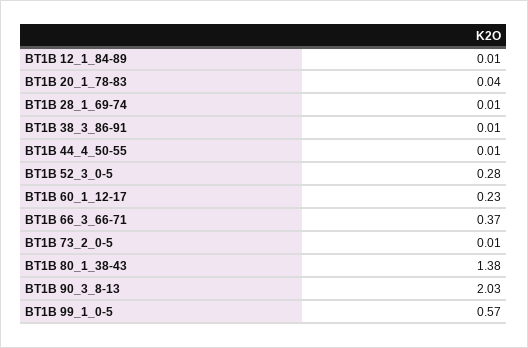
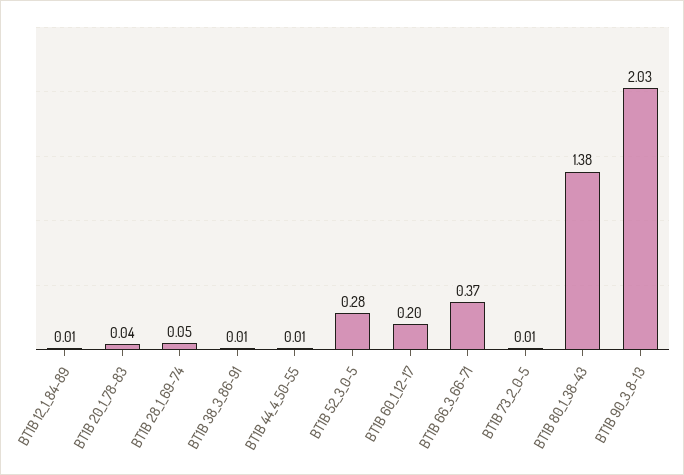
  {
    "BT1B 12_1_84-89": 0.01,
    "BT1B 20_1_78-83": 0.04,
-   "BT1B 28_1_69-74": 0.01,
+   "BT1B 28_1_69-74": 0.05,
    "BT1B 38_3_86-91": 0.01,
    "BT1B 44_4_50-55": 0.01,
    "BT1B 52_3_0-5": 0.28,
-   "BT1B 60_1_12-17": 0.23,
+   "BT1B 60_1_12-17": 0.2,
    "BT1B 66_3_66-71": 0.37,
    "BT1B 73_2_0-5": 0.01,
    "BT1B 80_1_38-43": 1.38,
-   "BT1B 90_3_8-13": 2.03,
+   "BT1B 90_3_8-13": 2.03
-   "BT1B 99_1_0-5": 0.57
  }

